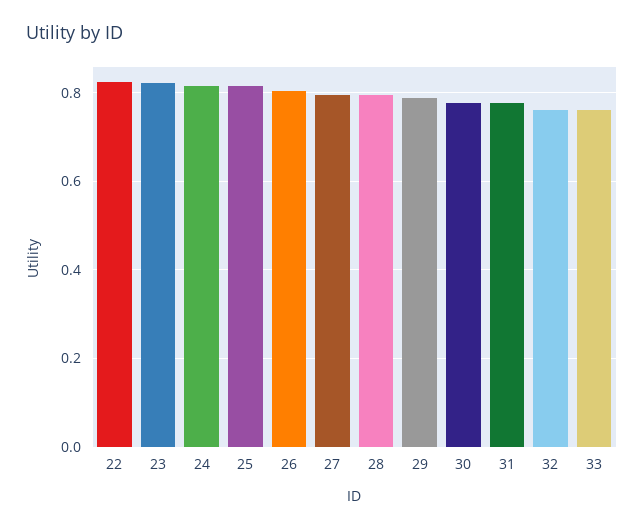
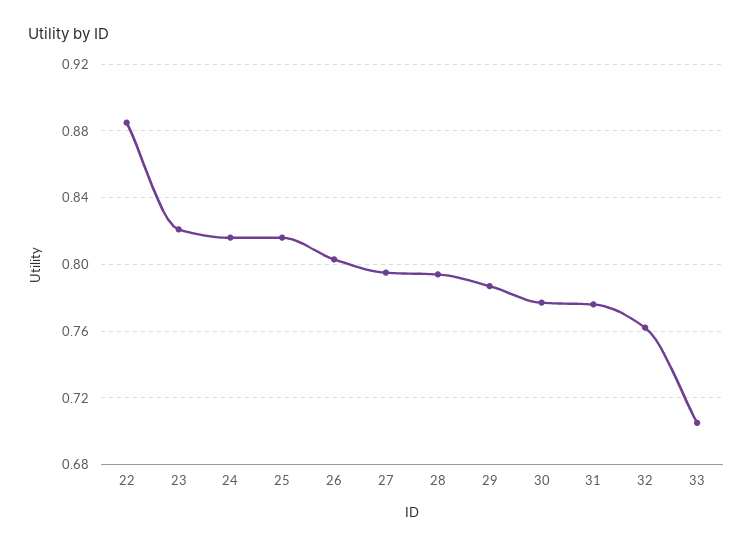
  {
-   "22": 0.82,
+   "22": 0.885,
    "23": 0.82,
    "24": 0.815,
    "25": 0.815,
    "26": 0.805,
    "27": 0.795,
    "28": 0.795,
    "29": 0.785,
    "30": 0.775,
    "31": 0.775,
    "32": 0.76,
-   "33": 0.76
+   "33": 0.705
  }

